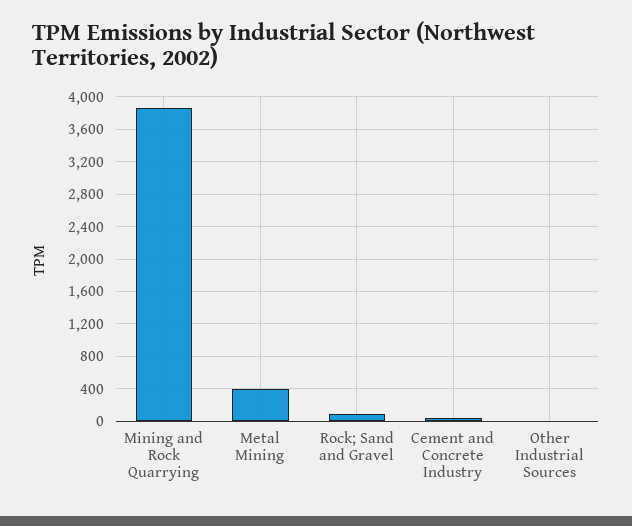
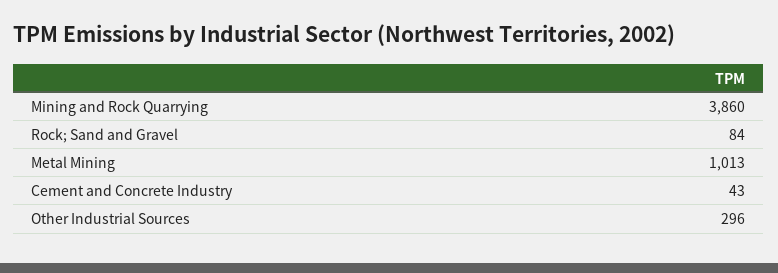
  {
    "Mining and Rock Quarrying": 3860,
-   "Metal Mining": 400,
+   "Metal Mining": 1013,
    "Rock; Sand and Gravel": 84,
    "Cement and Concrete Industry": 43,
-   "Other Industrial Sources": 0
+   "Other Industrial Sources": 296
  }

